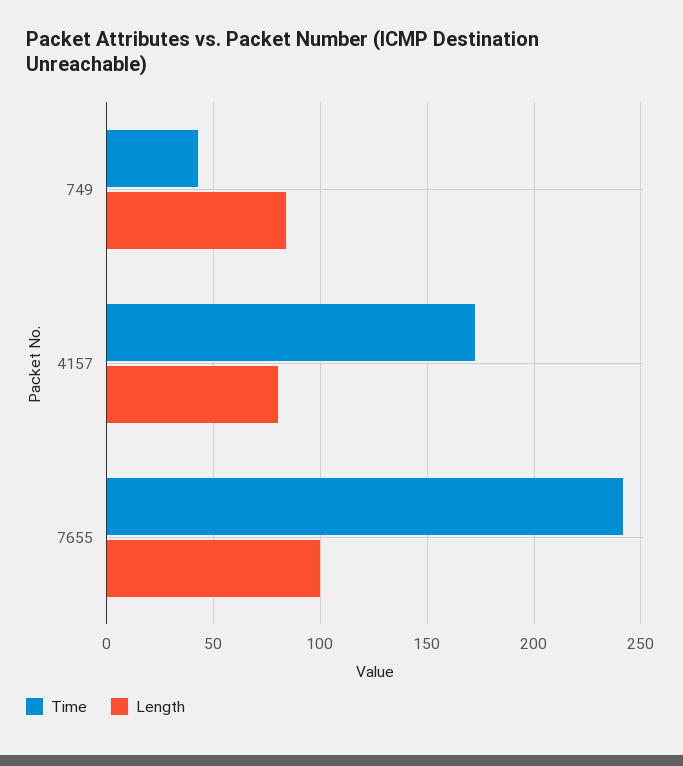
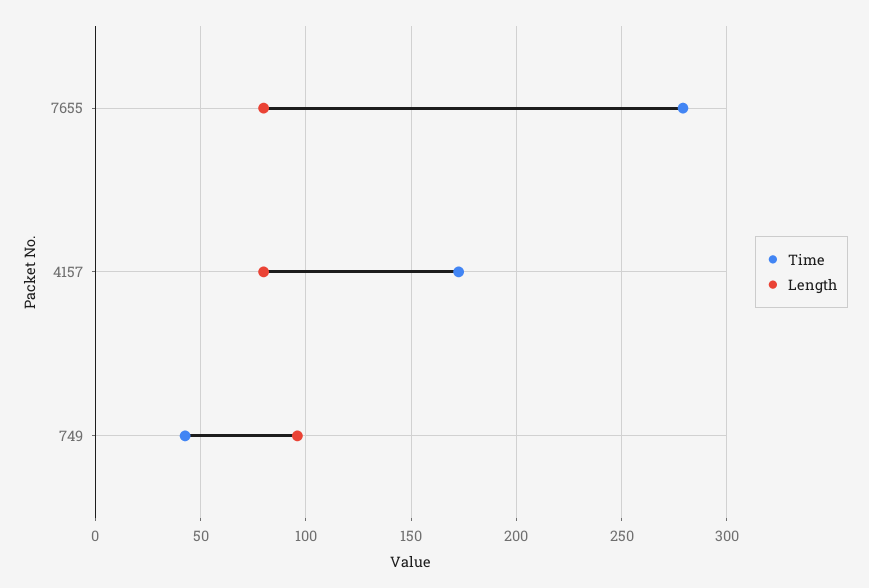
  {
    "Time": {
      "749": 45,
      "4157": 175,
-     "7655": 240
+     "7655": 280
    },
    "Length": {
-     "749": 85,
+     "749": 95,
      "4157": 80,
-     "7655": 100
+     "7655": 80
    }
  }

